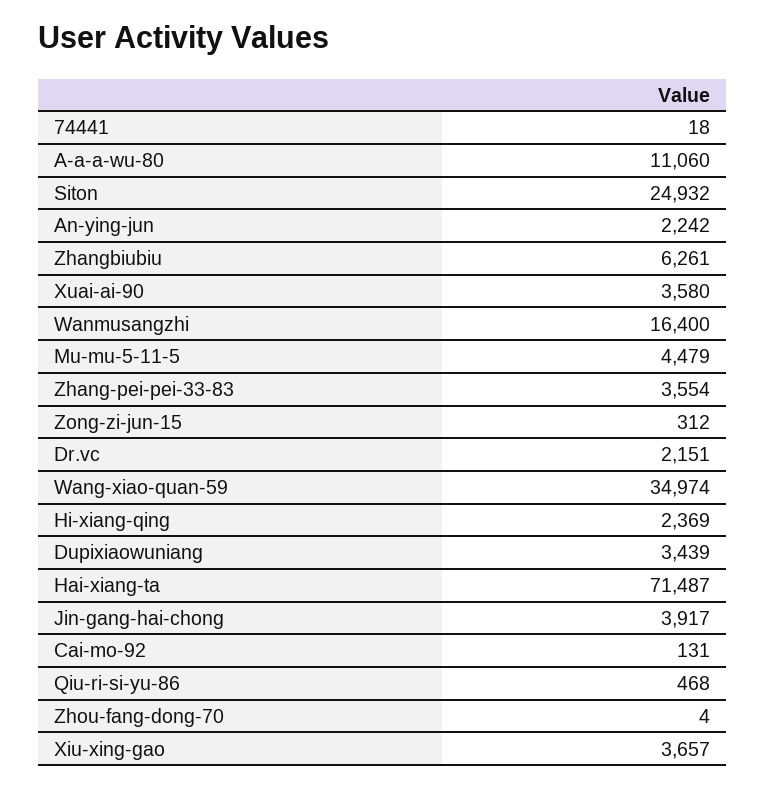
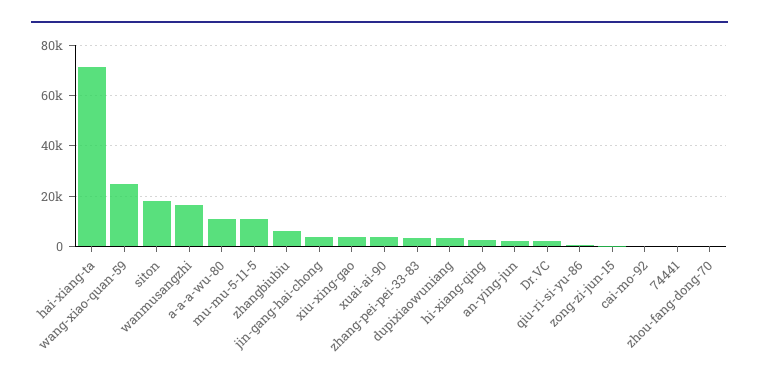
  {
    "74441": 18,
    "A-a-a-wu-80": 11060,
-   "Siton": 24932,
+   "Siton": 17500,
    "An-ying-jun": 2242,
    "Zhangbiubiu": 6261,
    "Xuai-ai-90": 3580,
    "Wanmusangzhi": 16400,
-   "Mu-mu-5-11-5": 4479,
+   "Mu-mu-5-11-5": 10000,
    "Zhang-pei-pei-33-83": 3554,
    "Zong-zi-jun-15": 312,
    "Dr.vc": 2151,
-   "Wang-xiao-quan-59": 34974,
+   "Wang-xiao-quan-59": 25000,
    "Hi-xiang-qing": 2369,
    "Dupixiaowuniang": 3439,
    "Hai-xiang-ta": 71487,
    "Jin-gang-hai-chong": 3917,
    "Cai-mo-92": 131,
    "Qiu-ri-si-yu-86": 468,
    "Zhou-fang-dong-70": 4,
    "Xiu-xing-gao": 3657
  }

